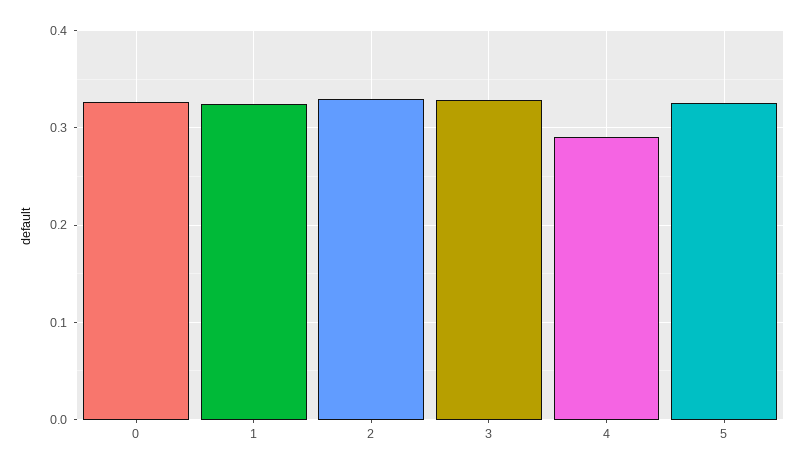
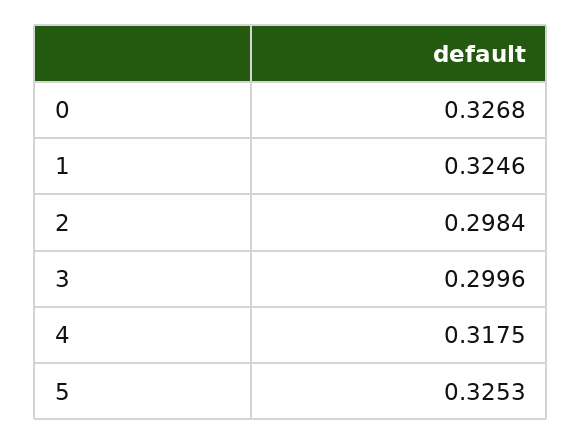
  {
    "0": 0.3268,
    "1": 0.3246,
-   "2": 0.33,
+   "2": 0.2984,
-   "3": 0.33,
+   "3": 0.2996,
-   "4": 0.29,
+   "4": 0.3175,
    "5": 0.3253
  }

